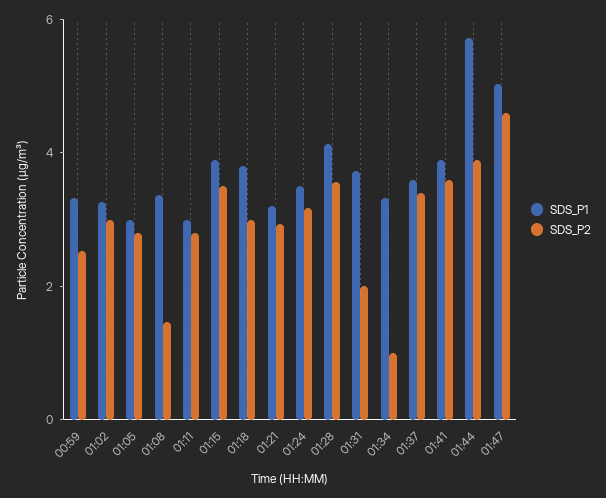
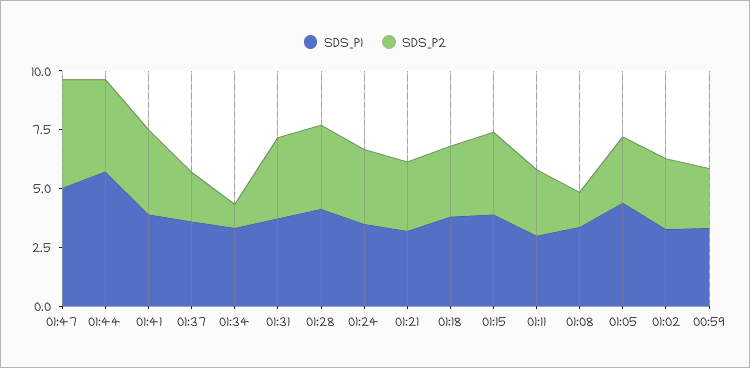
  {
    "SDS_P1": {
      "00:59": 3.5,
      "01:02": 3.5,
-     "01:05": 3,
+     "01:05": 4.5,
      "01:08": 3.5,
      "01:11": 3,
      "01:15": 4,
      "01:18": 4,
      "01:21": 3,
      "01:24": 3.5,
      "01:28": 4,
      "01:31": 3.5,
      "01:34": 3.5,
      "01:37": 3.5,
      "01:41": 4,
      "01:44": 5.5,
      "01:47": 5
    },
    "SDS_P2": {
      "00:59": 2.5,
      "01:02": 3,
      "01:05": 3,
      "01:08": 1.5,
      "01:11": 3,
      "01:15": 3.5,
      "01:18": 3,
      "01:21": 3,
      "01:24": 3,
      "01:28": 3.5,
-     "01:31": 2,
+     "01:31": 3.5,
      "01:34": 1,
-     "01:37": 3.5,
+     "01:37": 2,
      "01:41": 3.5,
      "01:44": 4,
      "01:47": 4.5
    }
  }

